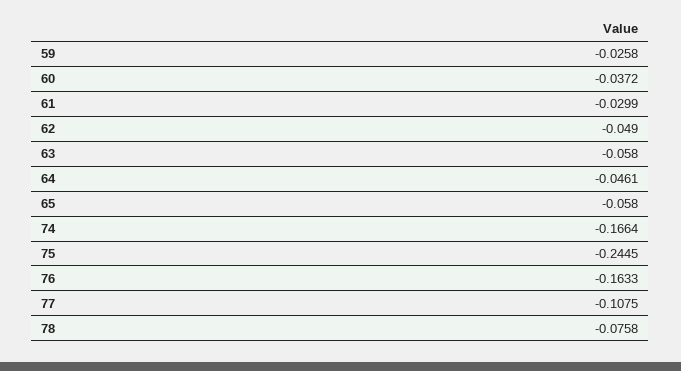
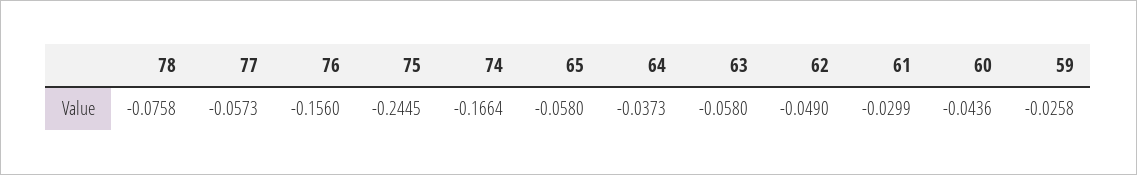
  {
    "59": -0.0258,
-   "60": -0.0372,
+   "60": -0.0436,
    "61": -0.0299,
    "62": -0.049,
    "63": -0.058,
-   "64": -0.0461,
+   "64": -0.0373,
    "65": -0.058,
    "74": -0.1664,
    "75": -0.2445,
-   "76": -0.1633,
+   "76": -0.156,
-   "77": -0.1075,
+   "77": -0.0573,
    "78": -0.0758
  }

